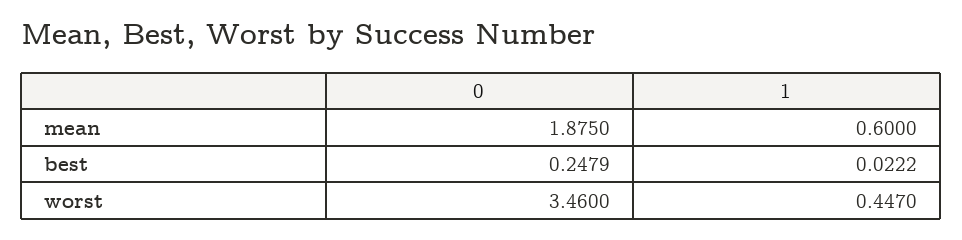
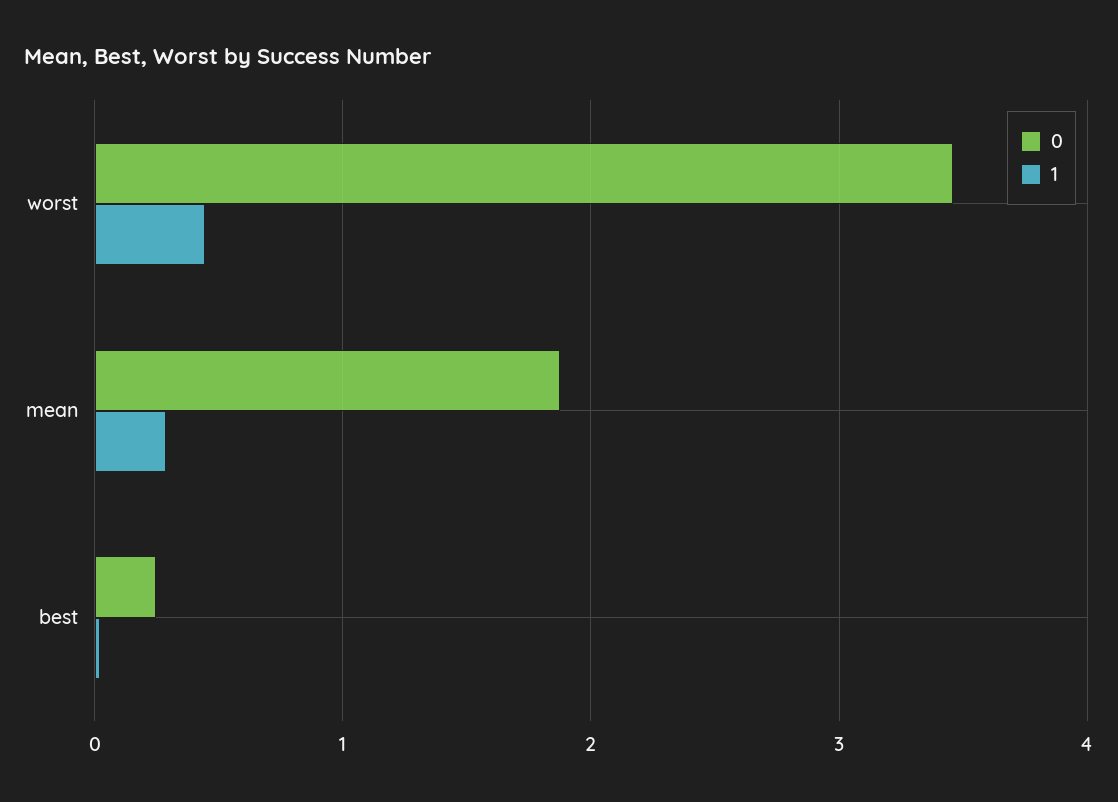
  {
    "0": {
      "mean": 1.875,
      "best": 0.2479,
      "worst": 3.46
    },
    "1": {
-     "mean": 0.6,
+     "mean": 0.3,
      "best": 0.0222,
      "worst": 0.447
    }
  }

